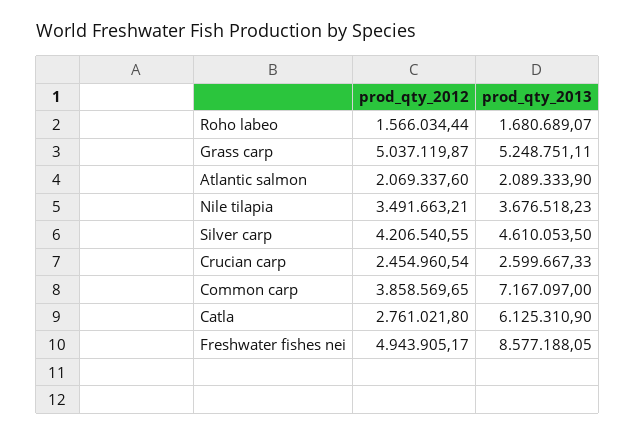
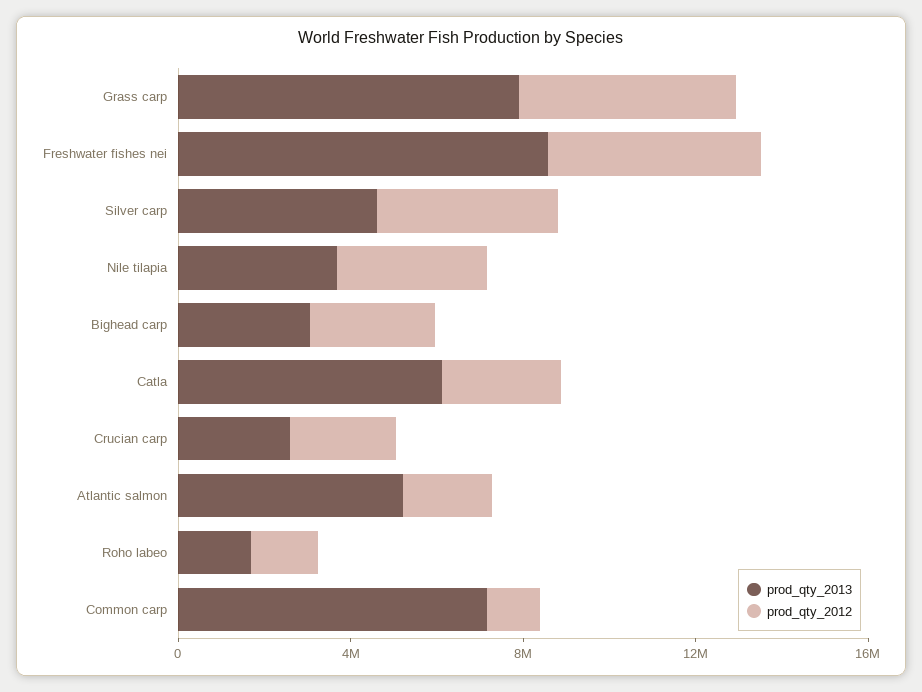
  {
    "prod_qty_2012": {
      "Roho labeo": 1566034.44,
      "Grass carp": 5037119.87,
      "Atlantic salmon": 2069337.6,
      "Nile tilapia": 3491663.21,
      "Silver carp": 4206540.55,
      "Crucian carp": 2454960.54,
-     "Common carp": 3858569.65,
+     "Common carp": 1000000,
      "Catla": 2761021.8,
-     "Freshwater fishes nei": 4943905.17
+     "Freshwater fishes nei": 4943905.17,
+     "Bighead carp": 3000000
    },
    "prod_qty_2013": {
      "Roho labeo": 1680689.07,
-     "Grass carp": 5248751.11,
+     "Grass carp": 8000000,
-     "Atlantic salmon": 2089333.9,
+     "Atlantic salmon": 5000000,
      "Nile tilapia": 3676518.23,
      "Silver carp": 4610053.5,
      "Crucian carp": 2599667.33,
      "Common carp": 7167097,
      "Catla": 6125310.9,
-     "Freshwater fishes nei": 8577188.05
+     "Freshwater fishes nei": 8577188.05,
+     "Bighead carp": 3000000
    }
  }

